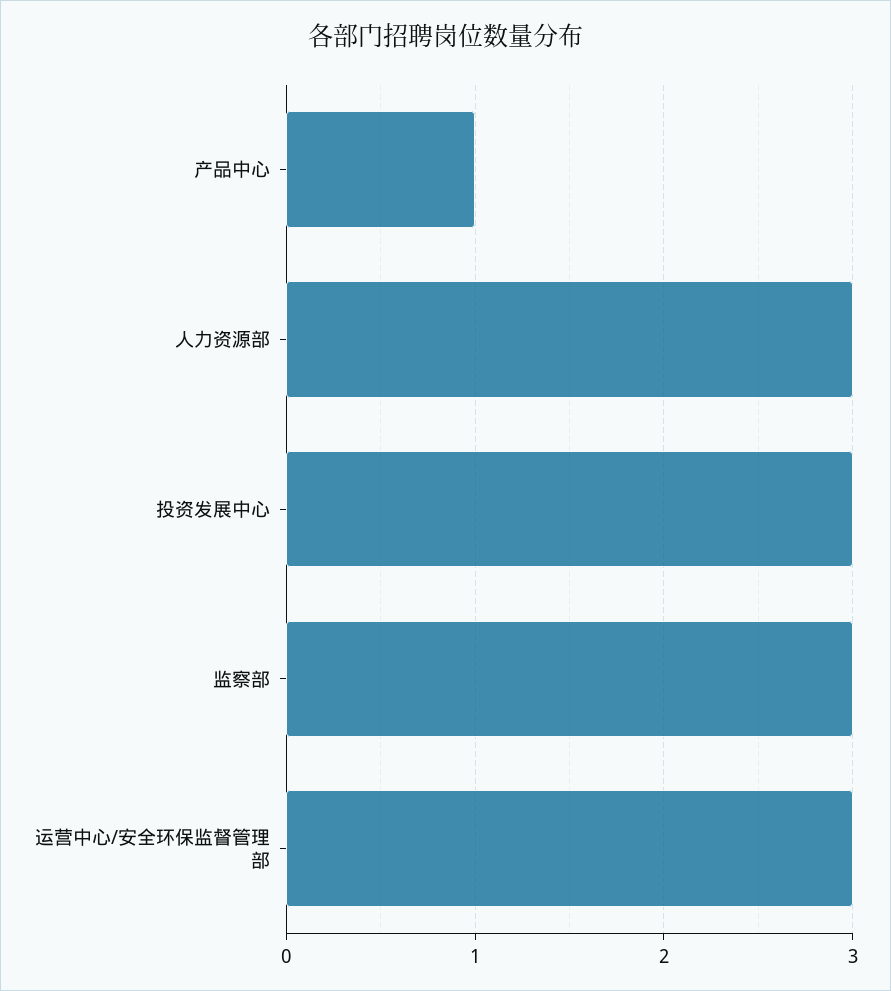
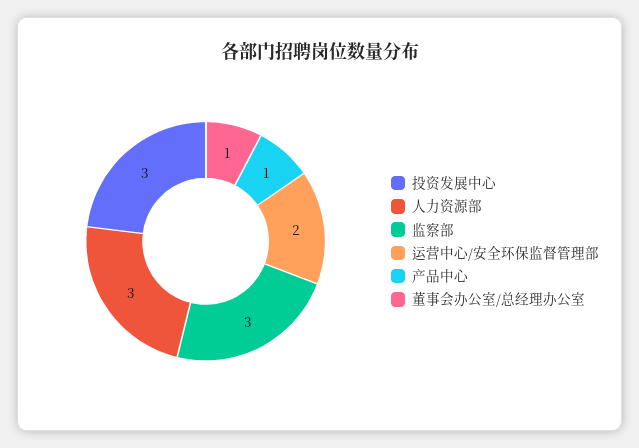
  {
    "产品中心": 1,
    "人力资源部": 3,
    "投资发展中心": 3,
    "监察部": 3,
-   "运营中心/安全环保监督管理部": 3
+   "运营中心/安全环保监督管理部": 2,
+   "董事会办公室/总经理办公室": 1
  }

